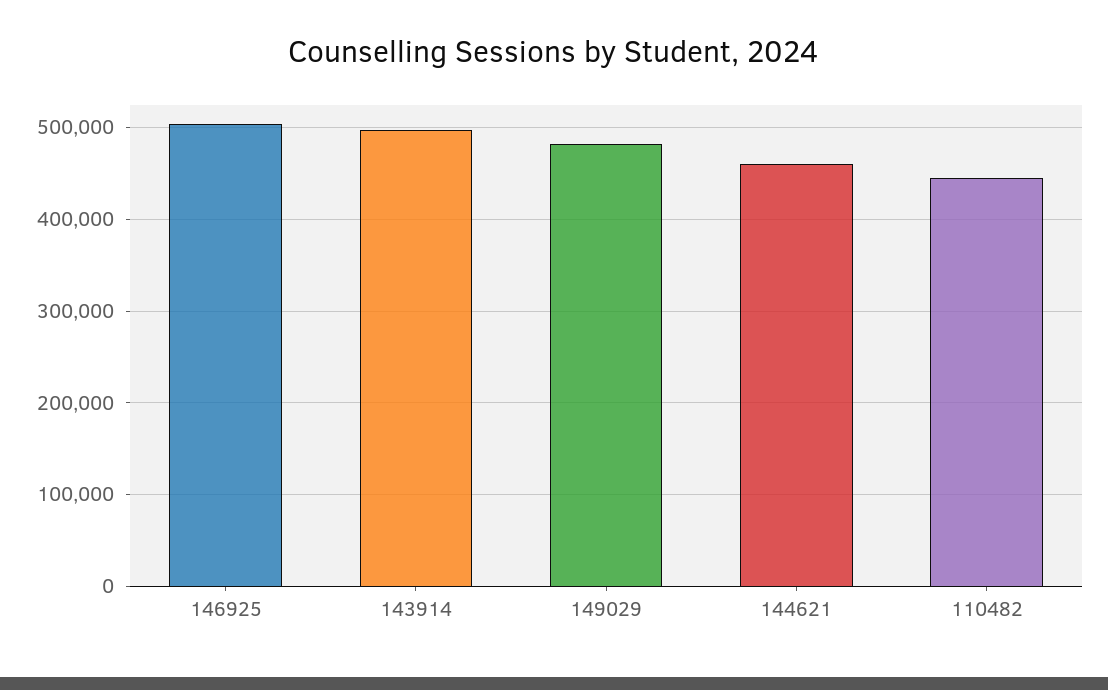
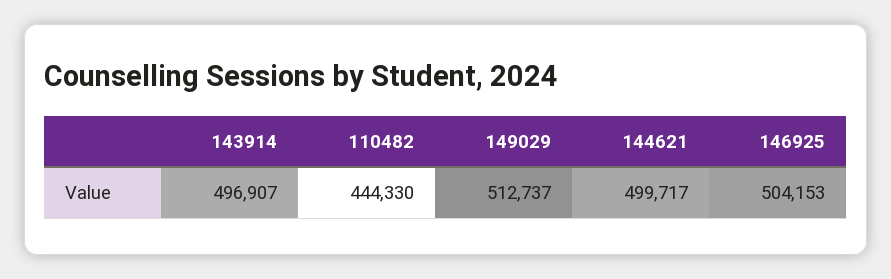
  {
    "146925": 504153,
    "143914": 496907,
-   "149029": 480000,
+   "149029": 512737,
-   "144621": 460000,
+   "144621": 499717,
    "110482": 444330
  }

